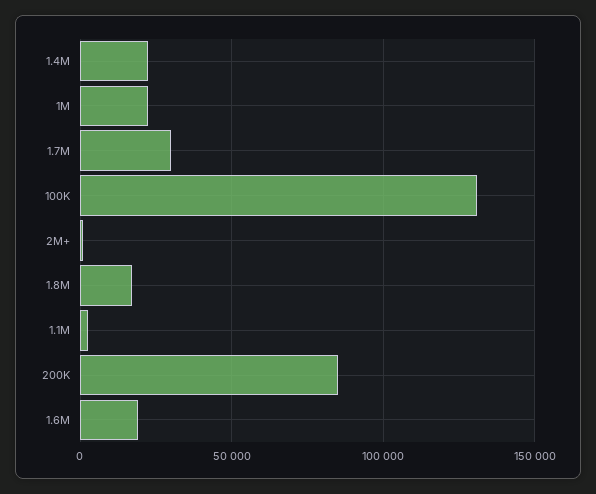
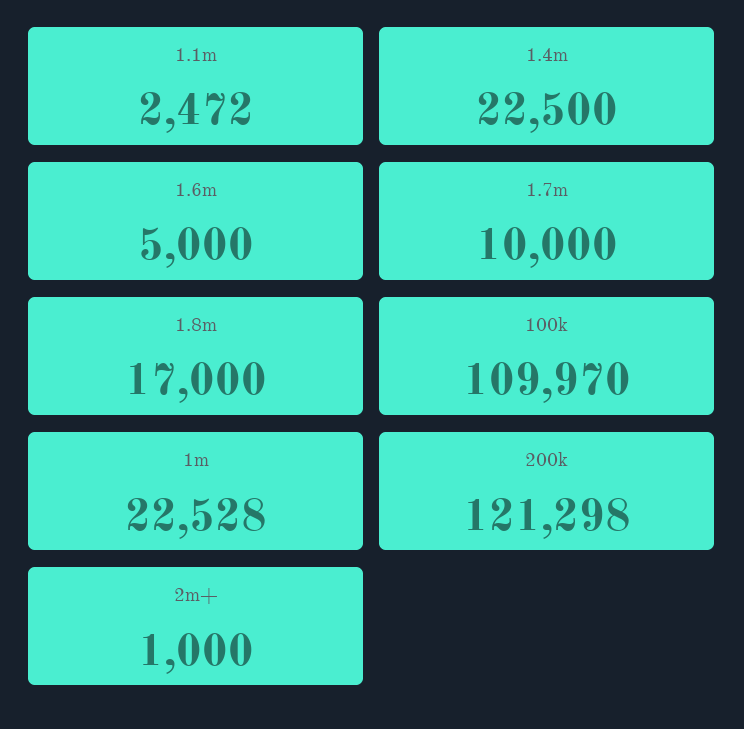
  {
    "1.4M": 22500,
    "1M": 22528,
-   "1.7M": 30000,
+   "1.7M": 10000,
-   "100K": 130000,
+   "100K": 109970,
    "2M+": 1000,
    "1.8M": 17000,
    "1.1M": 2472,
-   "200K": 85000,
+   "200K": 121298,
-   "1.6M": 20000
+   "1.6M": 5000
  }

